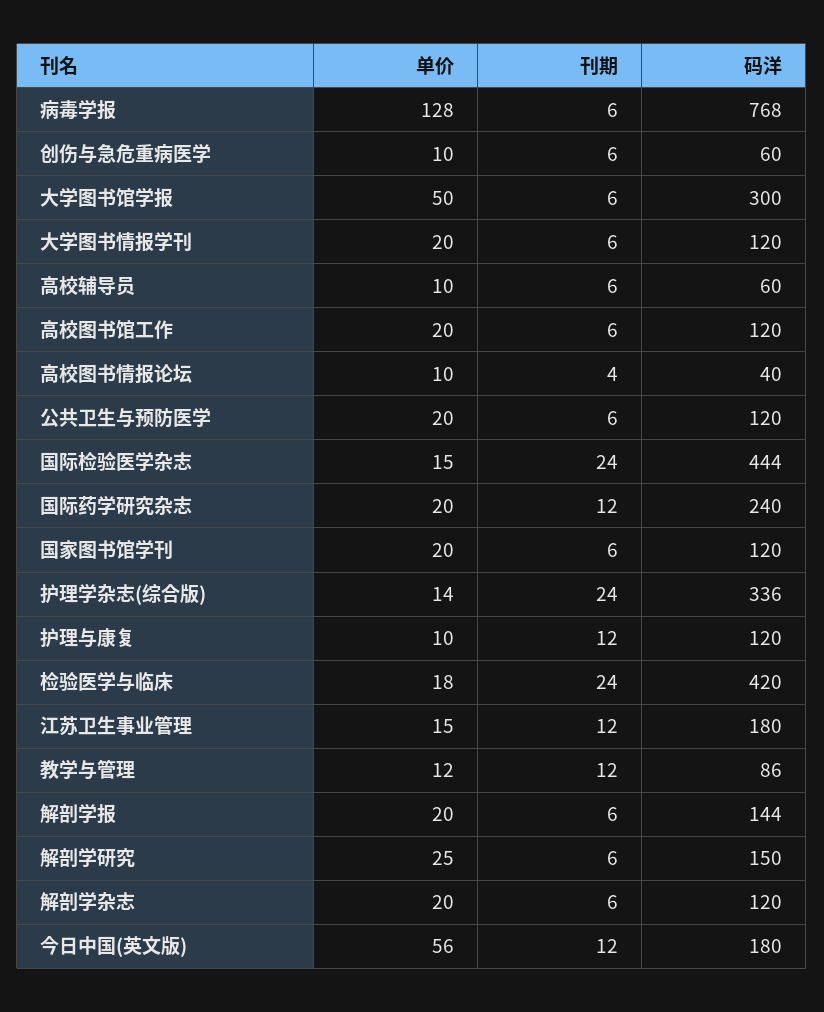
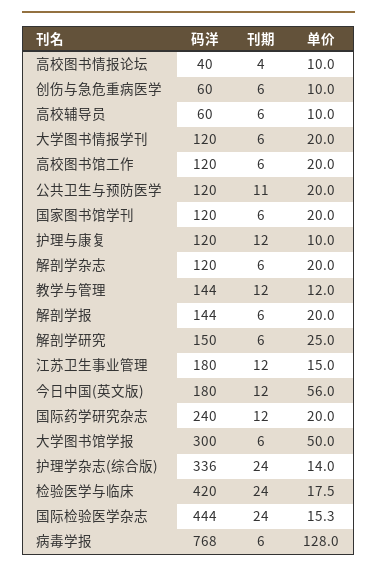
  {
    "单价": {
      "病毒学报": 128,
      "创伤与急危重病医学": 10,
      "大学图书馆学报": 50,
      "大学图书情报学刊": 20,
      "高校辅导员": 10,
      "高校图书馆工作": 20,
      "高校图书情报论坛": 10,
      "公共卫生与预防医学": 20,
      "国际检验医学杂志": 15.3,
      "国际药学研究杂志": 20,
      "国家图书馆学刊": 20,
      "护理学杂志(综合版)": 14,
      "护理与康复": 10,
      "检验医学与临床": 17.5,
      "江苏卫生事业管理": 15,
      "教学与管理": 12,
      "解剖学报": 20,
      "解剖学研究": 25,
      "解剖学杂志": 20,
      "今日中国(英文版)": 56
    },
    "刊期": {
      "病毒学报": 6,
      "创伤与急危重病医学": 6,
      "大学图书馆学报": 6,
      "大学图书情报学刊": 6,
      "高校辅导员": 6,
      "高校图书馆工作": 6,
      "高校图书情报论坛": 4,
-     "公共卫生与预防医学": 6,
+     "公共卫生与预防医学": 11,
      "国际检验医学杂志": 24,
      "国际药学研究杂志": 12,
      "国家图书馆学刊": 6,
      "护理学杂志(综合版)": 24,
      "护理与康复": 12,
      "检验医学与临床": 24,
      "江苏卫生事业管理": 12,
      "教学与管理": 12,
      "解剖学报": 6,
      "解剖学研究": 6,
      "解剖学杂志": 6,
      "今日中国(英文版)": 12
    },
    "码洋": {
      "病毒学报": 768,
      "创伤与急危重病医学": 60,
      "大学图书馆学报": 300,
      "大学图书情报学刊": 120,
      "高校辅导员": 60,
      "高校图书馆工作": 120,
      "高校图书情报论坛": 40,
      "公共卫生与预防医学": 120,
      "国际检验医学杂志": 444,
      "国际药学研究杂志": 240,
      "国家图书馆学刊": 120,
      "护理学杂志(综合版)": 336,
      "护理与康复": 120,
      "检验医学与临床": 420,
      "江苏卫生事业管理": 180,
-     "教学与管理": 86,
+     "教学与管理": 144,
      "解剖学报": 144,
      "解剖学研究": 150,
      "解剖学杂志": 120,
      "今日中国(英文版)": 180
    }
  }

